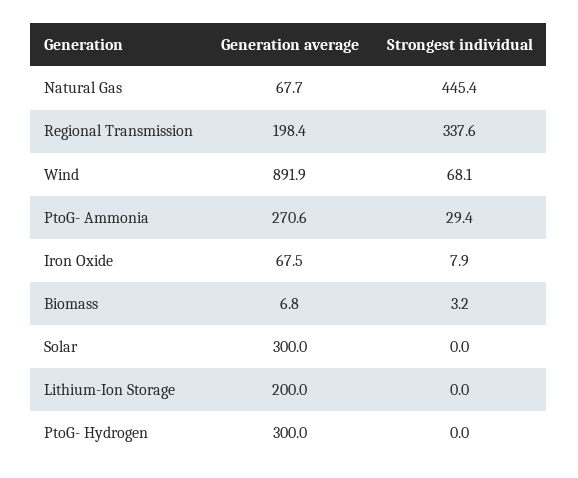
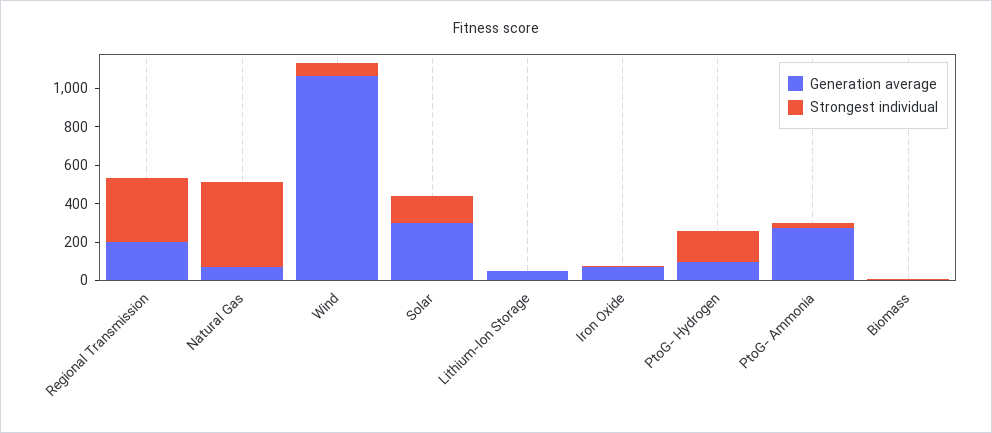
  {
    "Generation average": {
      "Natural Gas": 67.7,
      "Regional Transmission": 198.4,
-     "Wind": 891.9,
+     "Wind": 1050,
      "PtoG- Ammonia": 270.6,
      "Iron Oxide": 67.5,
      "Biomass": 6.8,
      "Solar": 300,
-     "Lithium-Ion Storage": 200,
+     "Lithium-Ion Storage": 50,
-     "PtoG- Hydrogen": 300
+     "PtoG- Hydrogen": 100
    },
    "Strongest individual": {
      "Natural Gas": 445.4,
      "Regional Transmission": 337.6,
      "Wind": 68.1,
      "PtoG- Ammonia": 29.4,
      "Iron Oxide": 7.9,
      "Biomass": 3.2,
-     "Solar": 0,
+     "Solar": 150,
      "Lithium-Ion Storage": 0,
-     "PtoG- Hydrogen": 0
+     "PtoG- Hydrogen": 150
    }
  }

